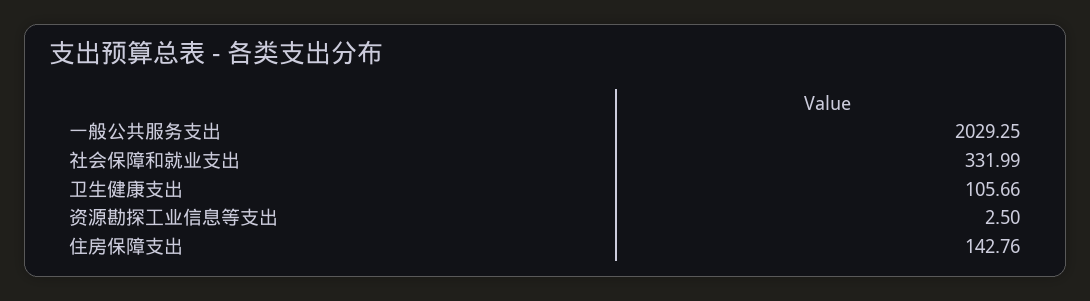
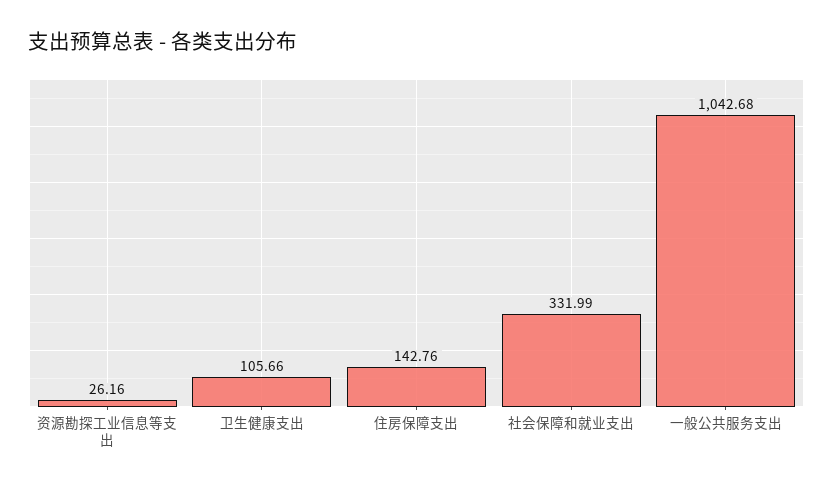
  {
-   "一般公共服务支出": 2029.25,
+   "一般公共服务支出": 1042.68,
    "社会保障和就业支出": 331.99,
    "卫生健康支出": 105.66,
-   "资源勘探工业信息等支出": 2.5,
+   "资源勘探工业信息等支出": 26.16,
    "住房保障支出": 142.76
  }

